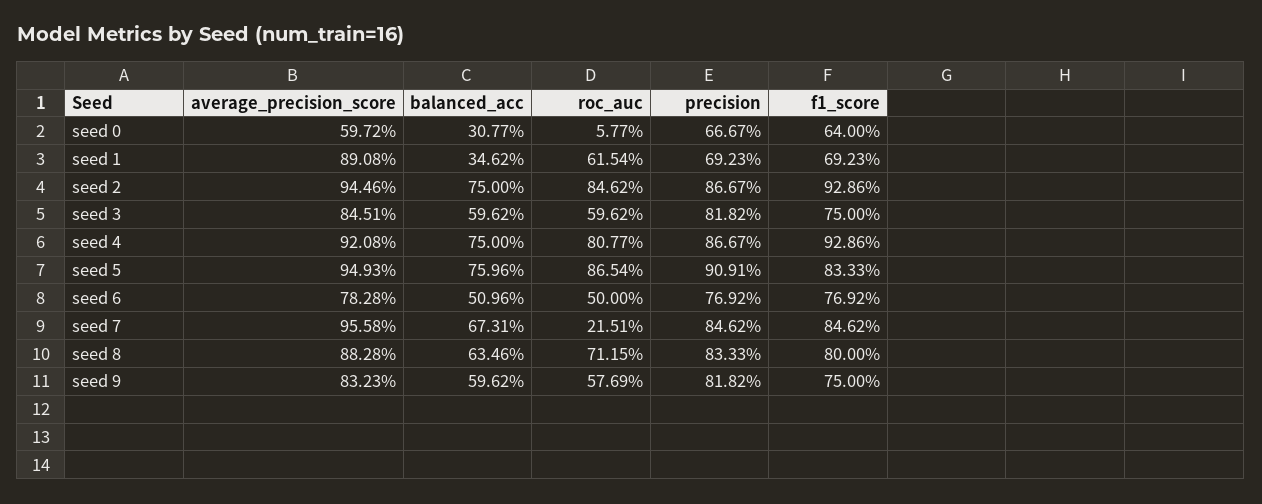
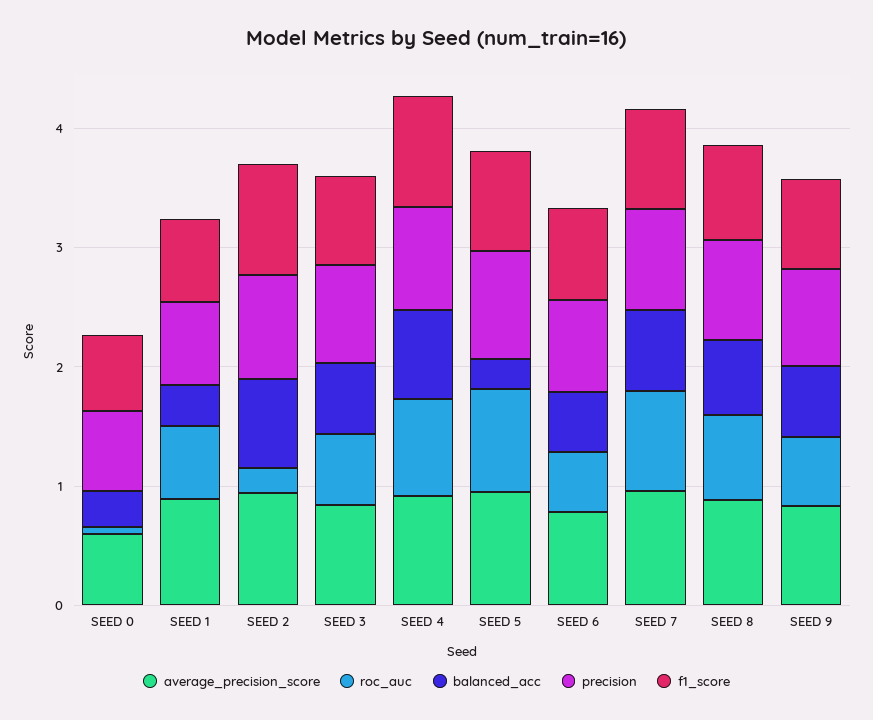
  {
    "average_precision_score": {
      "seed 0": 0.5972,
      "seed 1": 0.8908,
      "seed 2": 0.9446,
      "seed 3": 0.8451,
      "seed 4": 0.9208,
      "seed 5": 0.9493,
      "seed 6": 0.7828,
      "seed 7": 0.9558,
      "seed 8": 0.8828,
      "seed 9": 0.8323
    },
    "balanced_acc": {
      "seed 0": 0.3077,
      "seed 1": 0.3462,
      "seed 2": 0.75,
      "seed 3": 0.5962,
      "seed 4": 0.75,
-     "seed 5": 0.7596,
+     "seed 5": 0.2,
      "seed 6": 0.5096,
      "seed 7": 0.6731,
      "seed 8": 0.6346,
      "seed 9": 0.5962
    },
    "roc_auc": {
      "seed 0": 0.0577,
      "seed 1": 0.6154,
-     "seed 2": 0.8462,
+     "seed 2": 0.2,
      "seed 3": 0.5962,
      "seed 4": 0.8077,
      "seed 5": 0.8654,
      "seed 6": 0.5,
-     "seed 7": 0.2151,
+     "seed 7": 0.8,
      "seed 8": 0.7115,
      "seed 9": 0.5769
    },
    "precision": {
      "seed 0": 0.6667,
      "seed 1": 0.6923,
      "seed 2": 0.8667,
      "seed 3": 0.8182,
      "seed 4": 0.8667,
      "seed 5": 0.9091,
      "seed 6": 0.7692,
      "seed 7": 0.8462,
      "seed 8": 0.8333,
      "seed 9": 0.8182
    },
    "f1_score": {
      "seed 0": 0.64,
      "seed 1": 0.6923,
      "seed 2": 0.9286,
      "seed 3": 0.75,
      "seed 4": 0.9286,
      "seed 5": 0.8333,
      "seed 6": 0.7692,
      "seed 7": 0.8462,
      "seed 8": 0.8,
      "seed 9": 0.75
    }
  }

